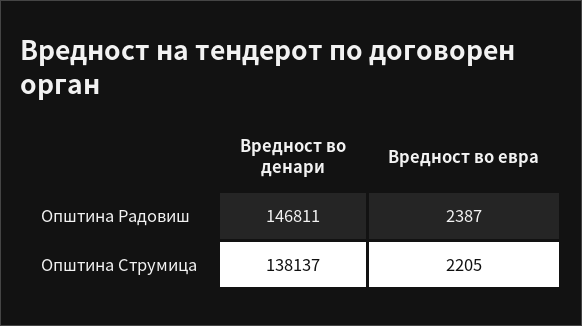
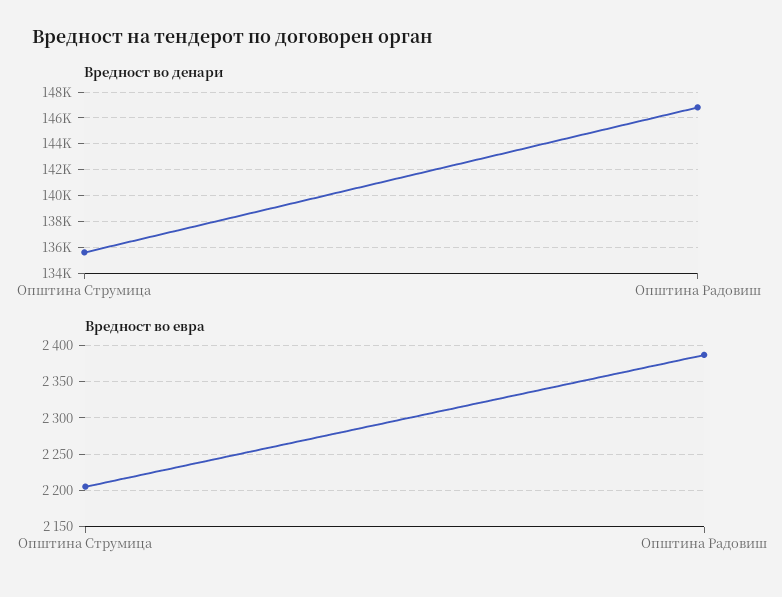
  {
    "Вредност во денари": {
      "Општина Радовиш": 146811,
-     "Општина Струмица": 138137
+     "Општина Струмица": 135500
    },
    "Вредност во евра": {
      "Општина Радовиш": 2387,
      "Општина Струмица": 2205
    }
  }

